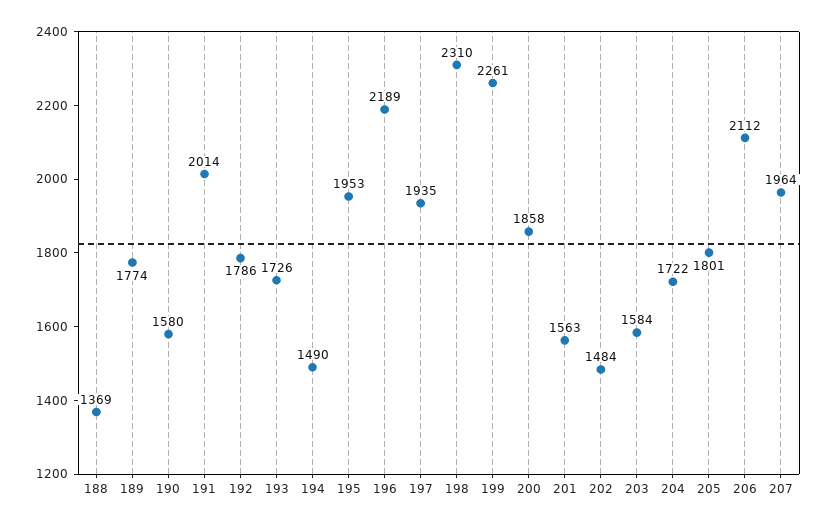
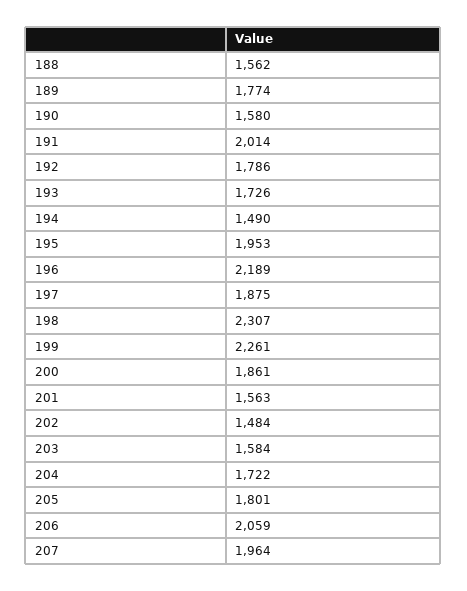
  {
-   "188": 1369,
+   "188": 1562,
    "189": 1774,
    "190": 1580,
    "191": 2014,
    "192": 1786,
    "193": 1726,
    "194": 1490,
    "195": 1953,
    "196": 2189,
-   "197": 1935,
+   "197": 1875,
-   "198": 2310,
+   "198": 2307,
    "199": 2261,
-   "200": 1858,
+   "200": 1861,
    "201": 1563,
    "202": 1484,
    "203": 1584,
    "204": 1722,
    "205": 1801,
-   "206": 2112,
+   "206": 2059,
    "207": 1964
  }

